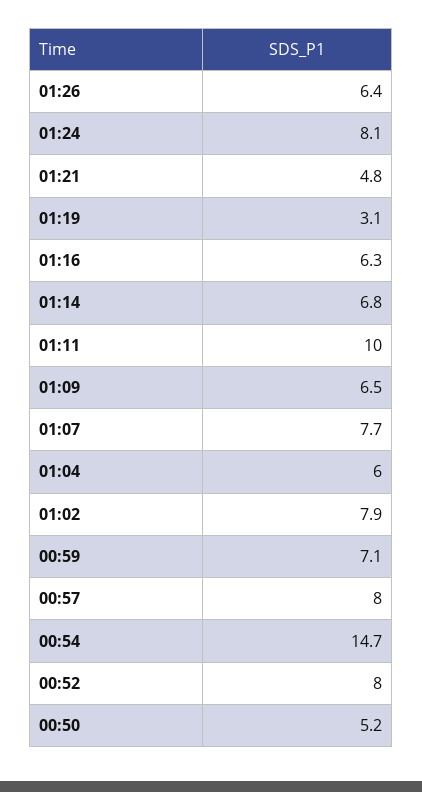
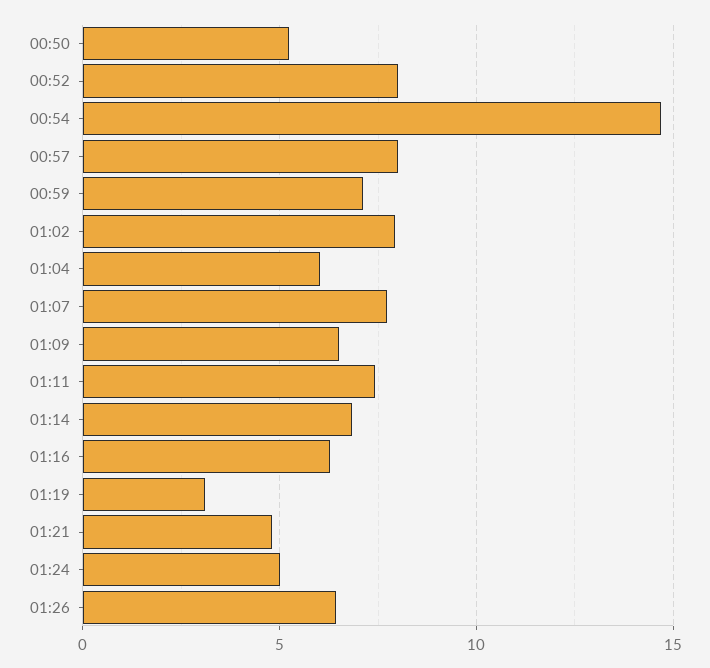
  {
    "01:26": 6.4,
-   "01:24": 8.1,
+   "01:24": 5,
    "01:21": 4.8,
    "01:19": 3.1,
    "01:16": 6.3,
    "01:14": 6.8,
-   "01:11": 10,
+   "01:11": 7.5,
    "01:09": 6.5,
    "01:07": 7.7,
    "01:04": 6,
    "01:02": 7.9,
    "00:59": 7.1,
    "00:57": 8,
    "00:54": 14.7,
    "00:52": 8,
    "00:50": 5.2
  }

